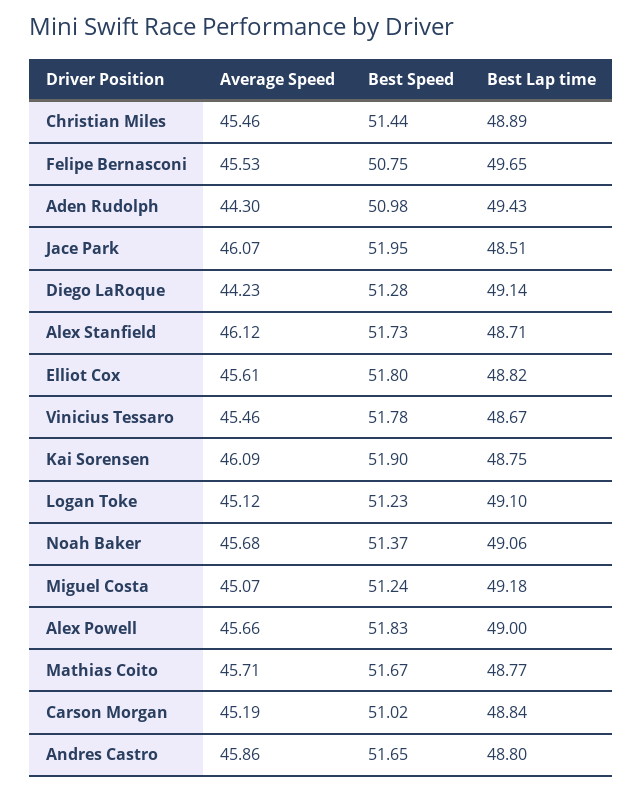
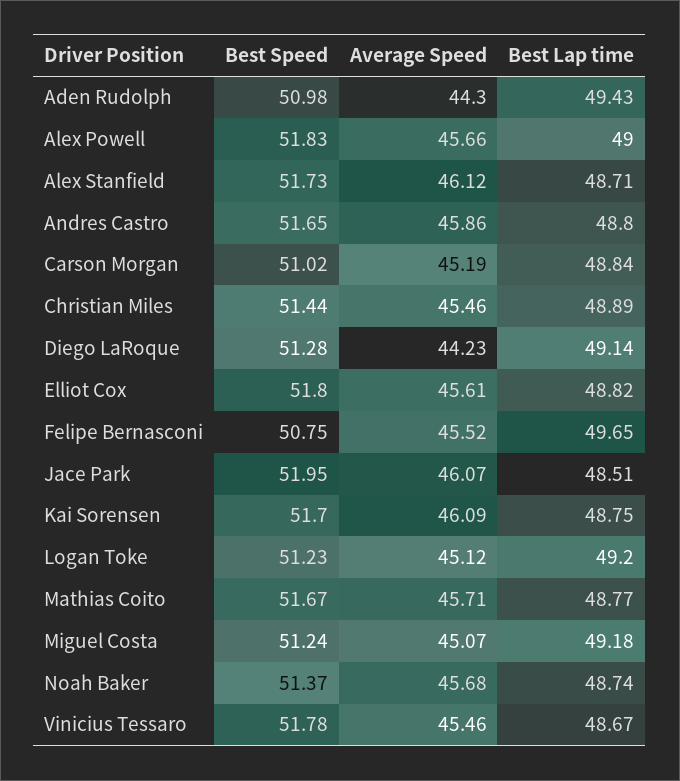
  {
    "Average Speed": {
      "Christian Miles": 45.46,
-     "Felipe Bernasconi": 45.53,
+     "Felipe Bernasconi": 45.52,
      "Aden Rudolph": 44.3,
      "Jace Park": 46.07,
      "Diego LaRoque": 44.23,
      "Alex Stanfield": 46.12,
      "Elliot Cox": 45.61,
      "Vinicius Tessaro": 45.46,
      "Kai Sorensen": 46.09,
      "Logan Toke": 45.12,
      "Noah Baker": 45.68,
      "Miguel Costa": 45.07,
      "Alex Powell": 45.66,
      "Mathias Coito": 45.71,
      "Carson Morgan": 45.19,
      "Andres Castro": 45.86
    },
    "Best Speed": {
      "Christian Miles": 51.44,
      "Felipe Bernasconi": 50.75,
      "Aden Rudolph": 50.98,
      "Jace Park": 51.95,
      "Diego LaRoque": 51.28,
      "Alex Stanfield": 51.73,
      "Elliot Cox": 51.8,
      "Vinicius Tessaro": 51.78,
-     "Kai Sorensen": 51.9,
+     "Kai Sorensen": 51.7,
      "Logan Toke": 51.23,
      "Noah Baker": 51.37,
      "Miguel Costa": 51.24,
      "Alex Powell": 51.83,
      "Mathias Coito": 51.67,
      "Carson Morgan": 51.02,
      "Andres Castro": 51.65
    },
    "Best Lap time": {
      "Christian Miles": 48.89,
      "Felipe Bernasconi": 49.65,
      "Aden Rudolph": 49.43,
      "Jace Park": 48.51,
      "Diego LaRoque": 49.14,
      "Alex Stanfield": 48.71,
      "Elliot Cox": 48.82,
      "Vinicius Tessaro": 48.67,
      "Kai Sorensen": 48.75,
-     "Logan Toke": 49.1,
+     "Logan Toke": 49.2,
-     "Noah Baker": 49.06,
+     "Noah Baker": 48.74,
      "Miguel Costa": 49.18,
      "Alex Powell": 49,
      "Mathias Coito": 48.77,
      "Carson Morgan": 48.84,
      "Andres Castro": 48.8
    }
  }

